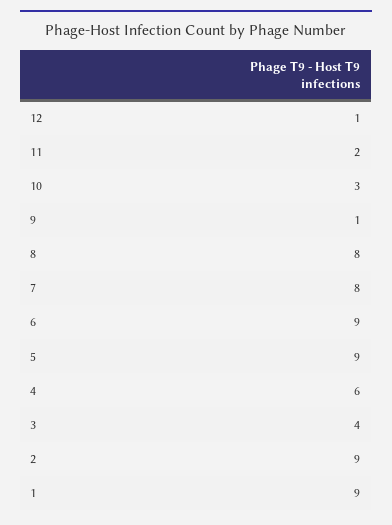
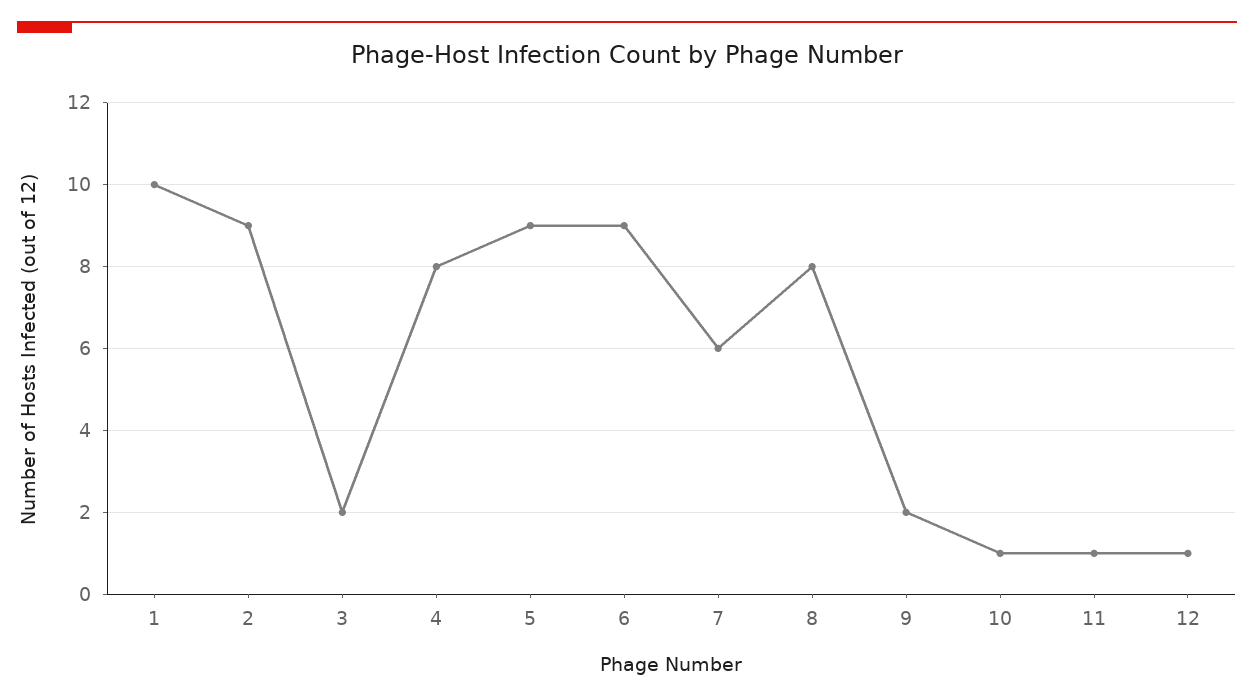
  {
    "12": 1,
-   "11": 2,
+   "11": 1,
-   "10": 3,
+   "10": 1,
-   "9": 1,
+   "9": 2,
    "8": 8,
-   "7": 8,
+   "7": 6,
    "6": 9,
    "5": 9,
-   "4": 6,
+   "4": 8,
-   "3": 4,
+   "3": 2,
    "2": 9,
-   "1": 9
+   "1": 10
  }

